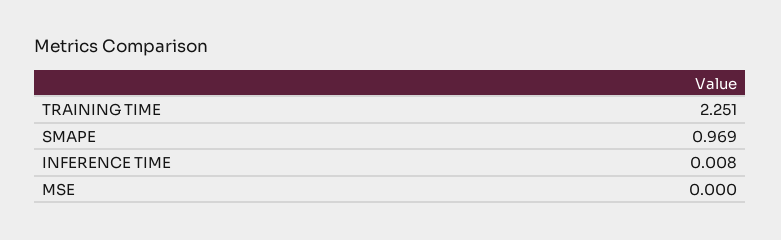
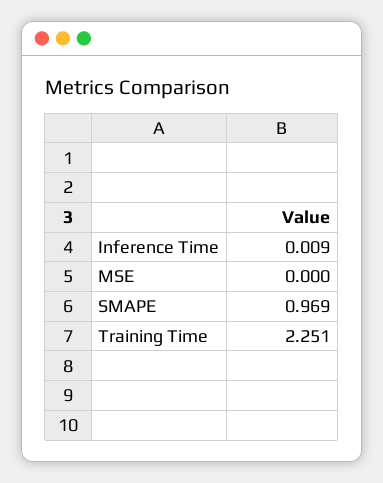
  {
    "TRAINING TIME": 2.251,
    "SMAPE": 0.969,
-   "INFERENCE TIME": 0.008,
+   "INFERENCE TIME": 0.009,
    "MSE": 0
  }

